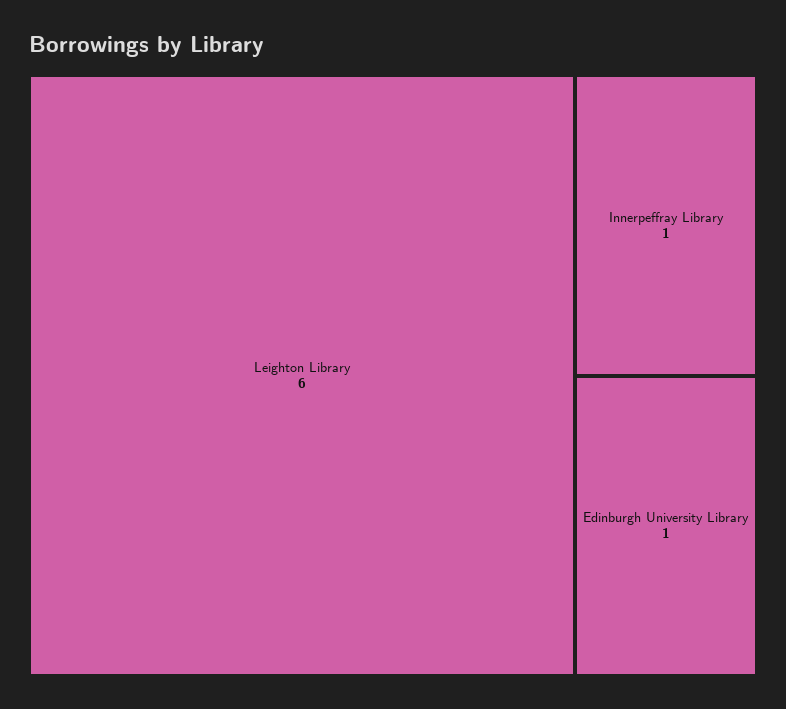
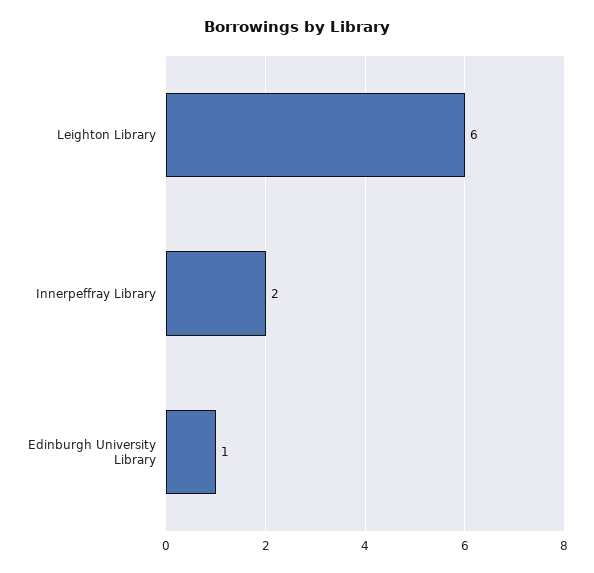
  {
    "Leighton Library": 6,
-   "Innerpeffray Library": 1,
+   "Innerpeffray Library": 2,
    "Edinburgh University Library": 1
  }

